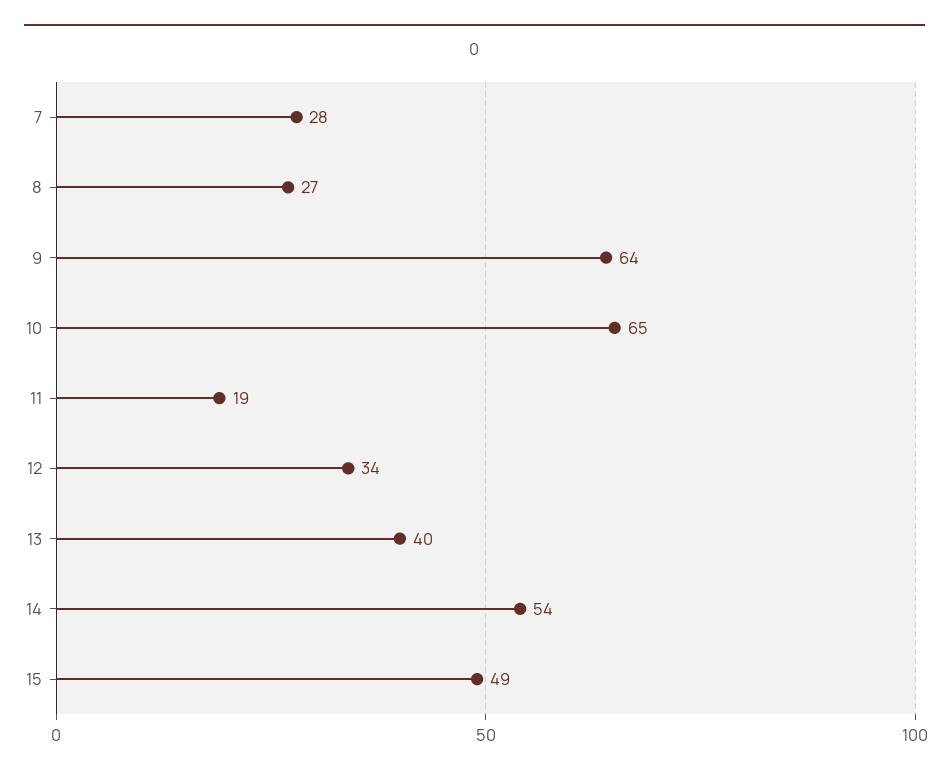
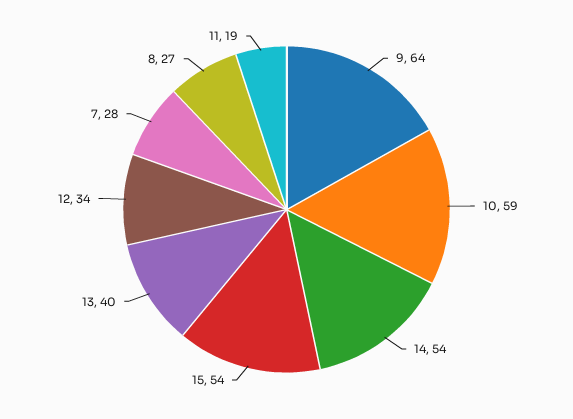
  {
    "7": 28,
    "8": 27,
    "9": 64,
-   "10": 65,
+   "10": 59,
    "11": 19,
    "12": 34,
    "13": 40,
    "14": 54,
-   "15": 49
+   "15": 54
  }

